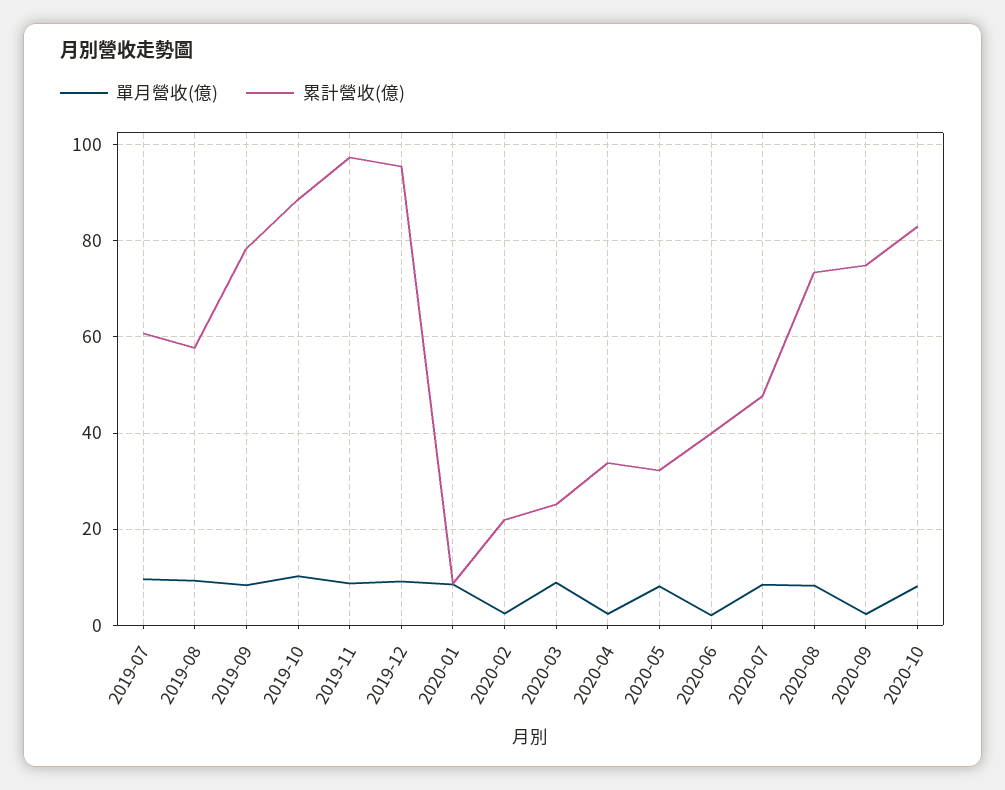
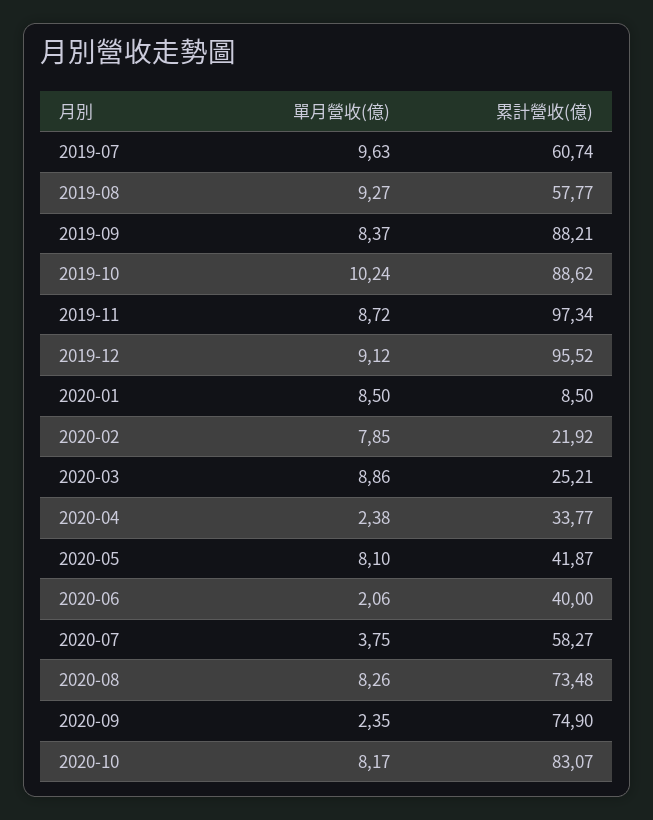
  {
    "單月營收(億)": {
      "2019-07": 9.63,
      "2019-08": 9.27,
      "2019-09": 8.37,
      "2019-10": 10.24,
      "2019-11": 8.72,
      "2019-12": 9.12,
      "2020-01": 8.5,
-     "2020-02": 2,
+     "2020-02": 7.85,
      "2020-03": 8.86,
      "2020-04": 2.38,
      "2020-05": 8.1,
      "2020-06": 2.06,
-     "2020-07": 8,
+     "2020-07": 3.75,
      "2020-08": 8.26,
      "2020-09": 2.35,
      "2020-10": 8.17
    },
    "累計營收(億)": {
      "2019-07": 60.74,
      "2019-08": 57.77,
-     "2019-09": 78,
+     "2019-09": 88.21,
      "2019-10": 88.62,
      "2019-11": 97.34,
      "2019-12": 95.52,
      "2020-01": 8.5,
      "2020-02": 21.92,
      "2020-03": 25.21,
      "2020-04": 33.77,
-     "2020-05": 32,
+     "2020-05": 41.87,
      "2020-06": 40,
-     "2020-07": 48,
+     "2020-07": 58.27,
      "2020-08": 73.48,
      "2020-09": 74.9,
      "2020-10": 83.07
    }
  }

